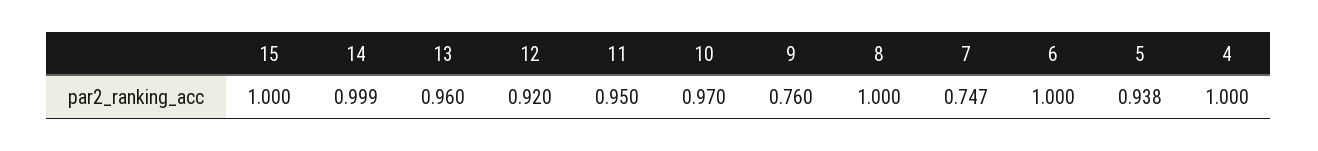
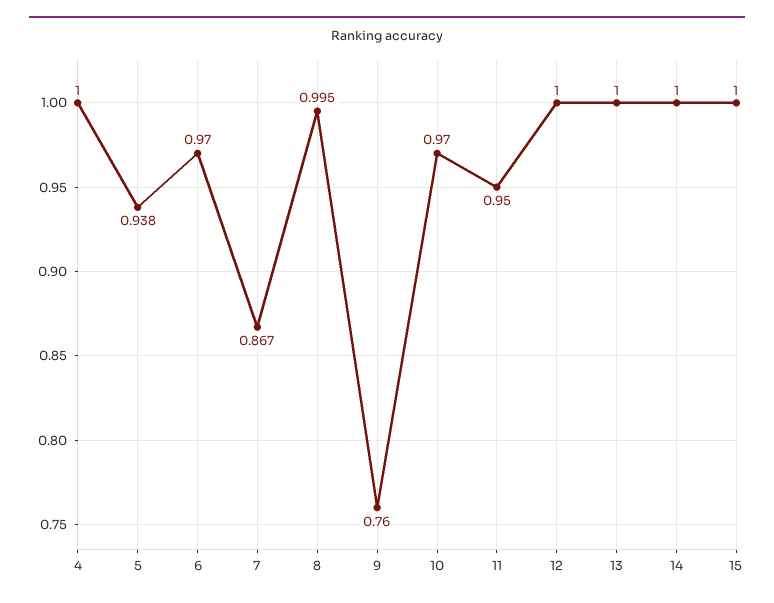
  {
    "15": 1,
-   "14": 0.999,
+   "14": 1,
-   "13": 0.96,
+   "13": 1,
-   "12": 0.92,
+   "12": 1,
    "11": 0.95,
    "10": 0.97,
    "9": 0.76,
-   "8": 1,
+   "8": 0.995,
-   "7": 0.747,
+   "7": 0.867,
-   "6": 1,
+   "6": 0.97,
    "5": 0.938,
    "4": 1
  }

